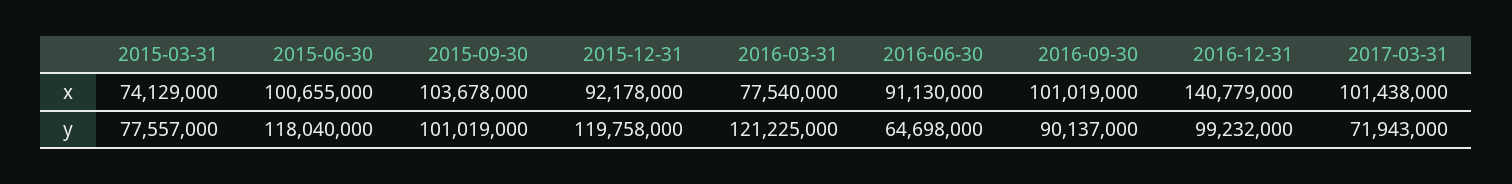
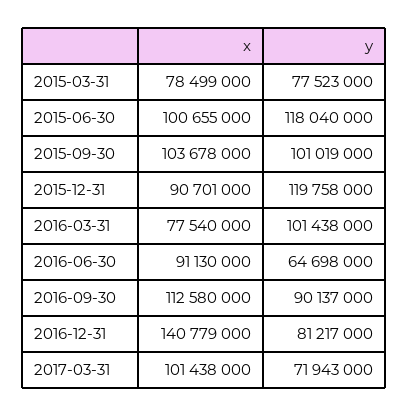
  {
    "2015-03-31": {
-     "x": 74129000,
+     "x": 78499000,
-     "y": 77557000
+     "y": 77523000
    },
    "2015-06-30": {
      "x": 100655000,
      "y": 118040000
    },
    "2015-09-30": {
      "x": 103678000,
      "y": 101019000
    },
    "2015-12-31": {
-     "x": 92178000,
+     "x": 90701000,
      "y": 119758000
    },
    "2016-03-31": {
      "x": 77540000,
-     "y": 121225000
+     "y": 101438000
    },
    "2016-06-30": {
      "x": 91130000,
      "y": 64698000
    },
    "2016-09-30": {
-     "x": 101019000,
+     "x": 112580000,
      "y": 90137000
    },
    "2016-12-31": {
      "x": 140779000,
-     "y": 99232000
+     "y": 81217000
    },
    "2017-03-31": {
      "x": 101438000,
      "y": 71943000
    }
  }

